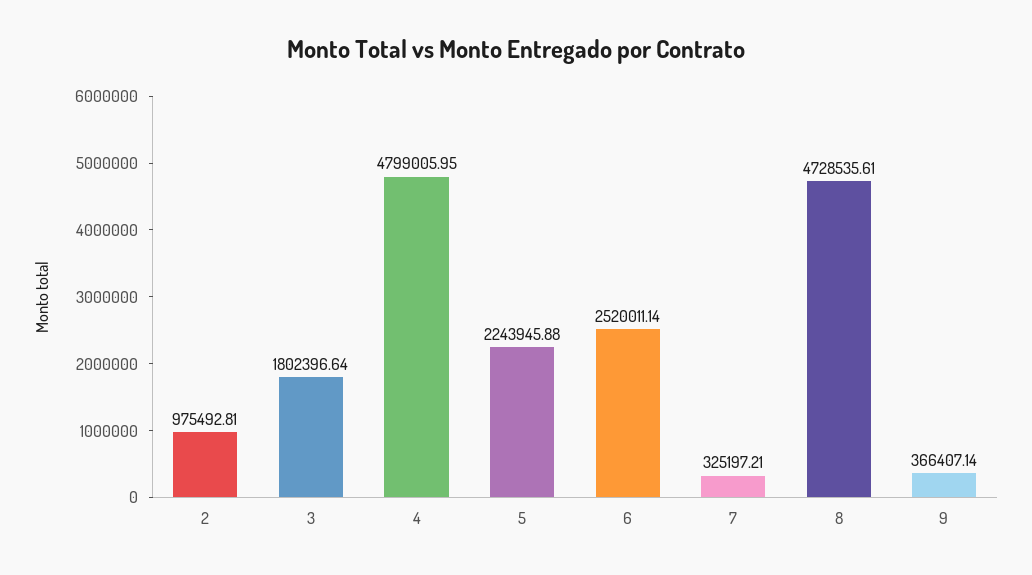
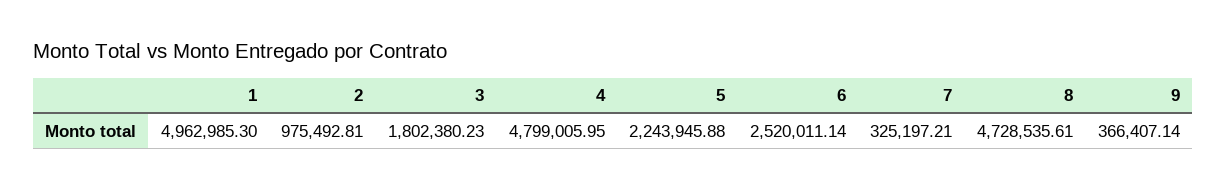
  {
    "2": 975492.81,
-   "3": 1802396.64,
+   "3": 1802380.23,
    "4": 4799005.95,
    "5": 2243945.88,
    "6": 2520011.14,
    "7": 325197.21,
    "8": 4728535.61,
-   "9": 366407.14
+   "9": 366407.14,
+   "1": 4962985.3
  }

